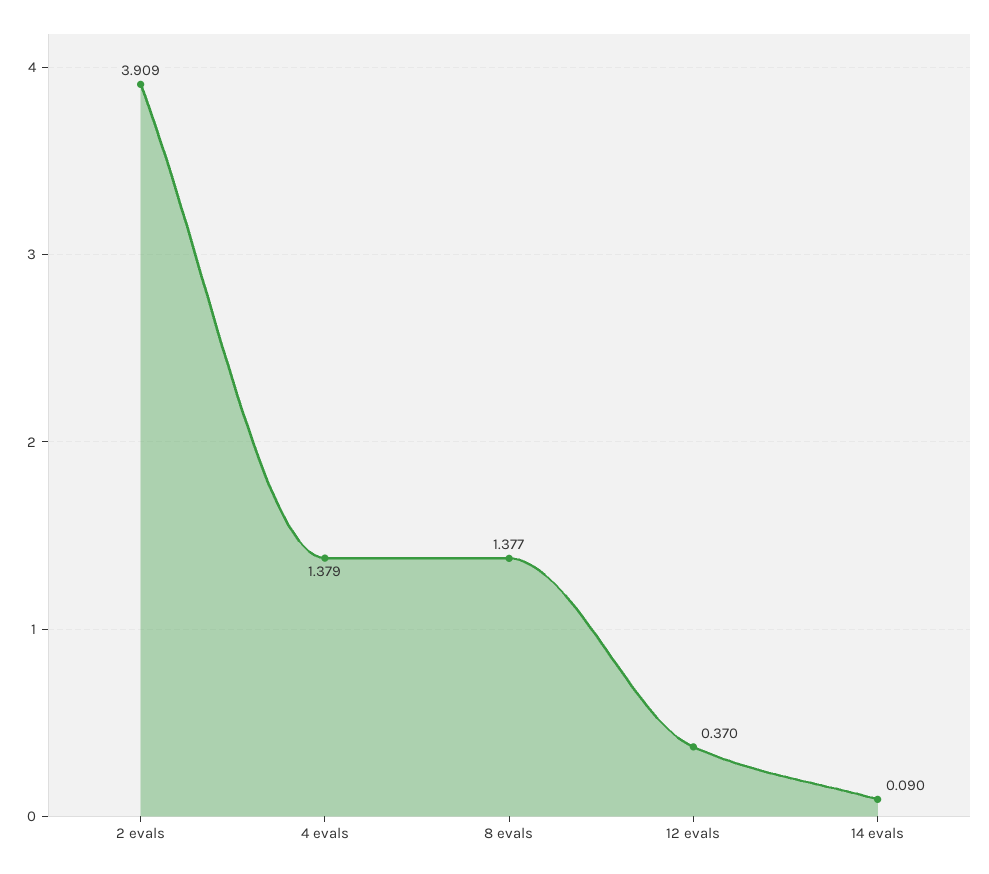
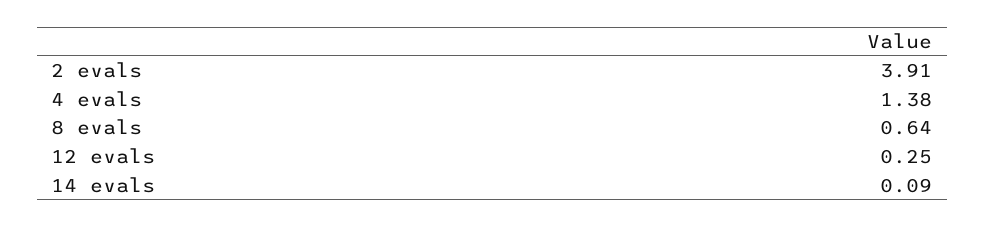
  {
    "2 evals": 3.909,
    "4 evals": 1.379,
-   "8 evals": 1.377,
+   "8 evals": 0.64,
-   "12 evals": 0.37,
+   "12 evals": 0.25,
    "14 evals": 0.09
  }

